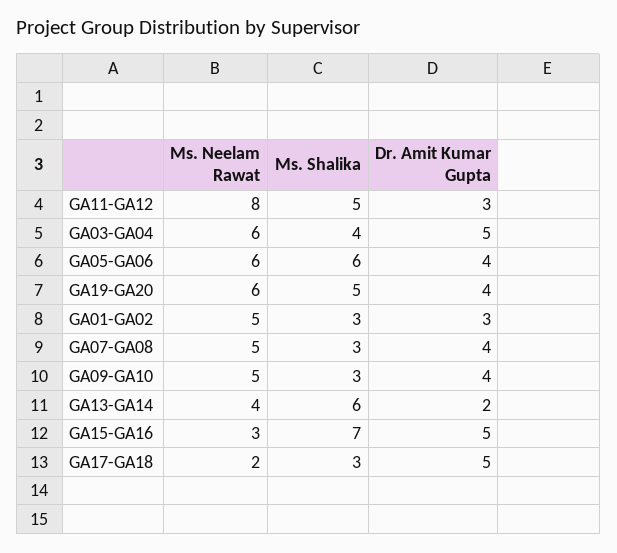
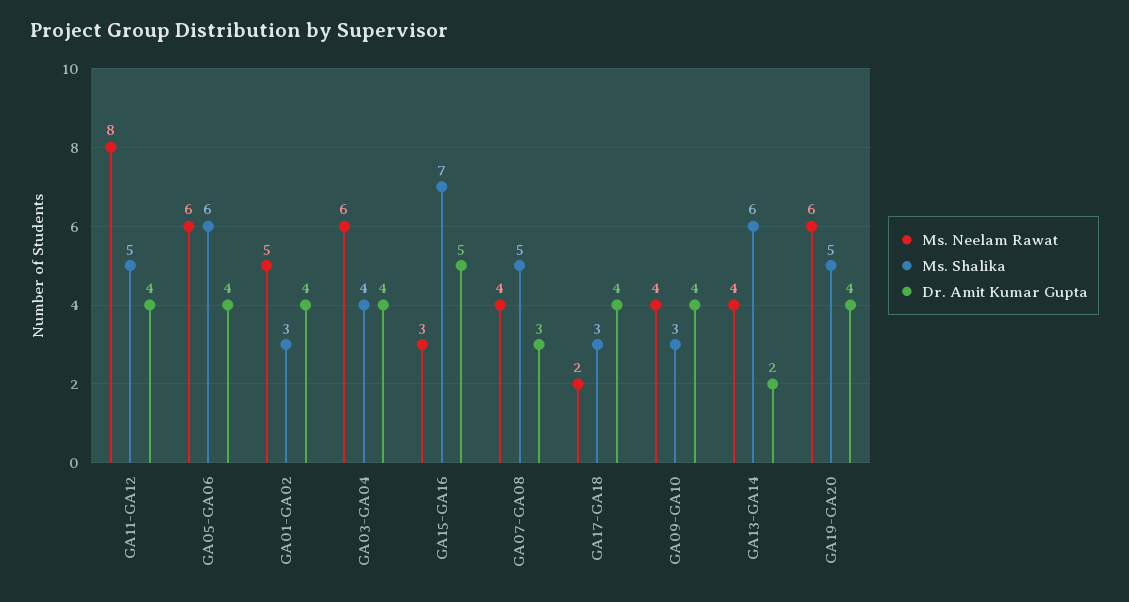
  {
    "Ms. Neelam Rawat": {
      "GA11-GA12": 8,
      "GA03-GA04": 6,
      "GA05-GA06": 6,
      "GA19-GA20": 6,
      "GA01-GA02": 5,
-     "GA07-GA08": 5,
+     "GA07-GA08": 4,
-     "GA09-GA10": 5,
+     "GA09-GA10": 4,
      "GA13-GA14": 4,
      "GA15-GA16": 3,
      "GA17-GA18": 2
    },
    "Ms. Shalika": {
      "GA11-GA12": 5,
      "GA03-GA04": 4,
      "GA05-GA06": 6,
      "GA19-GA20": 5,
      "GA01-GA02": 3,
-     "GA07-GA08": 3,
+     "GA07-GA08": 5,
      "GA09-GA10": 3,
      "GA13-GA14": 6,
      "GA15-GA16": 7,
      "GA17-GA18": 3
    },
    "Dr. Amit Kumar Gupta": {
-     "GA11-GA12": 3,
+     "GA11-GA12": 4,
-     "GA03-GA04": 5,
+     "GA03-GA04": 4,
      "GA05-GA06": 4,
      "GA19-GA20": 4,
-     "GA01-GA02": 3,
+     "GA01-GA02": 4,
-     "GA07-GA08": 4,
+     "GA07-GA08": 3,
      "GA09-GA10": 4,
      "GA13-GA14": 2,
      "GA15-GA16": 5,
-     "GA17-GA18": 5
+     "GA17-GA18": 4
    }
  }

